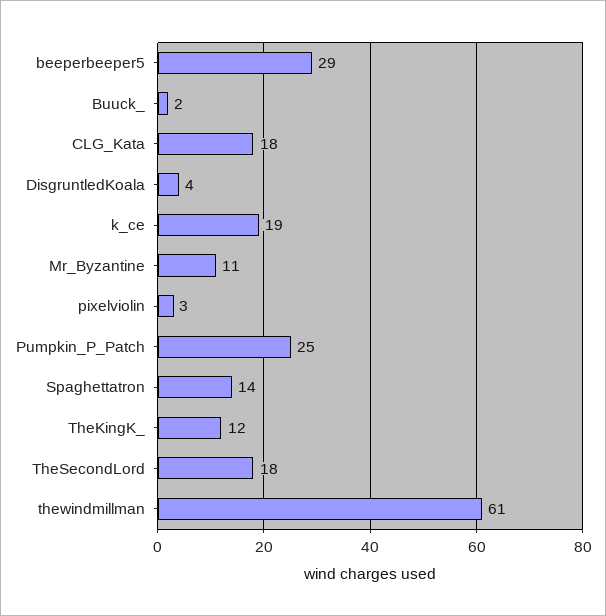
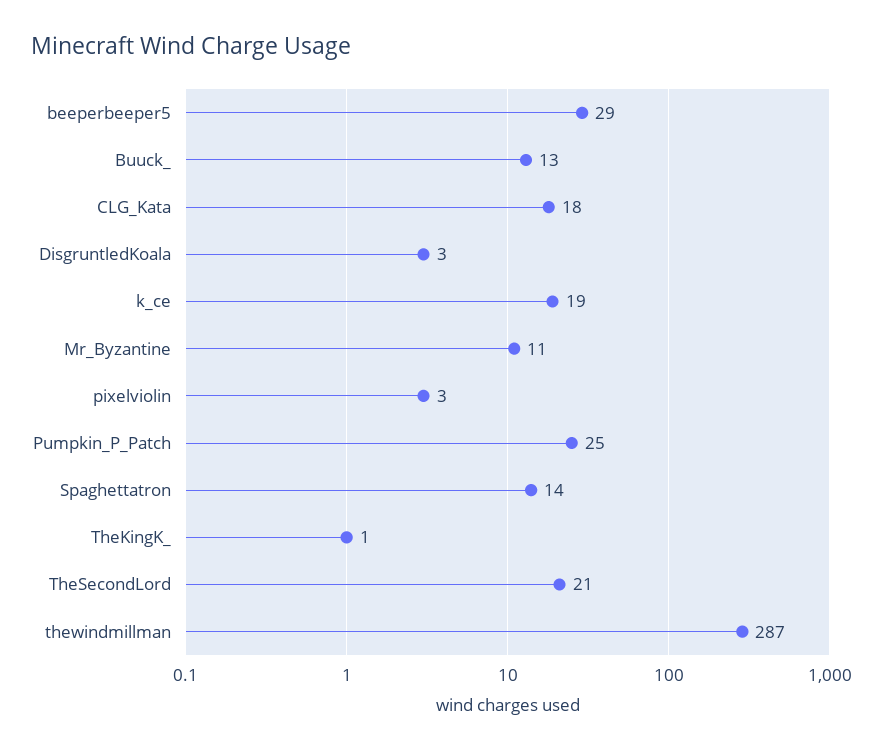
  {
    "beeperbeeper5": 29,
-   "Buuck_": 2,
+   "Buuck_": 13,
    "CLG_Kata": 18,
-   "DisgruntledKoala": 4,
+   "DisgruntledKoala": 3,
    "k_ce": 19,
    "Mr_Byzantine": 11,
    "pixelviolin": 3,
    "Pumpkin_P_Patch": 25,
    "Spaghettatron": 14,
-   "TheKingK_": 12,
+   "TheKingK_": 1,
-   "TheSecondLord": 18,
+   "TheSecondLord": 21,
-   "thewindmillman": 61
+   "thewindmillman": 287
  }

